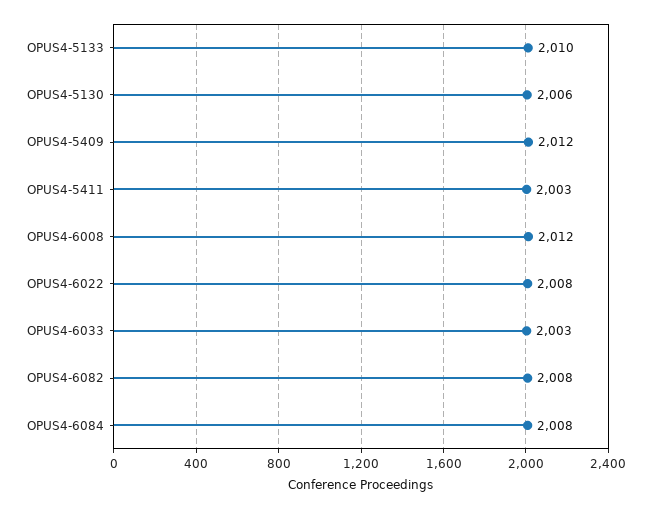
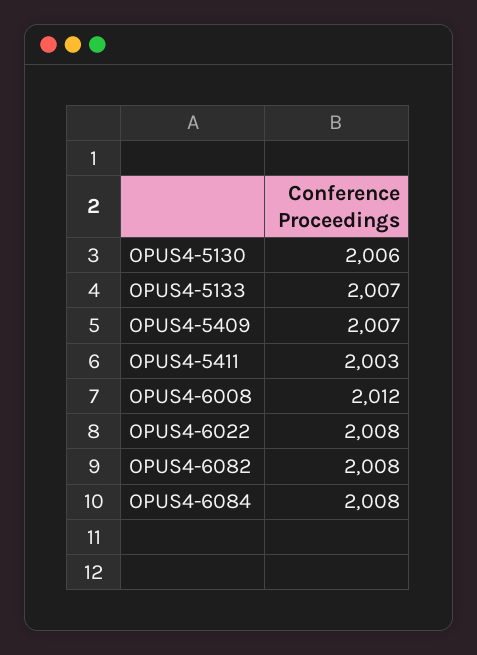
  {
-   "OPUS4-5133": 2010,
+   "OPUS4-5133": 2007,
    "OPUS4-5130": 2006,
-   "OPUS4-5409": 2012,
+   "OPUS4-5409": 2007,
    "OPUS4-5411": 2003,
    "OPUS4-6008": 2012,
    "OPUS4-6022": 2008,
-   "OPUS4-6033": 2003,
    "OPUS4-6082": 2008,
    "OPUS4-6084": 2008
  }

